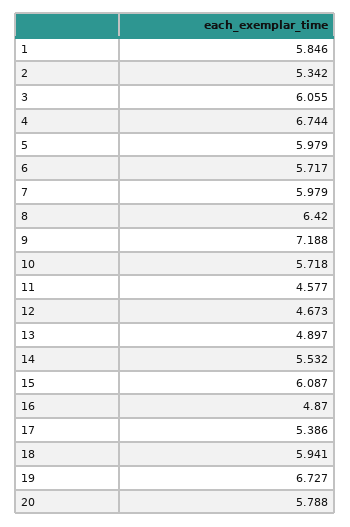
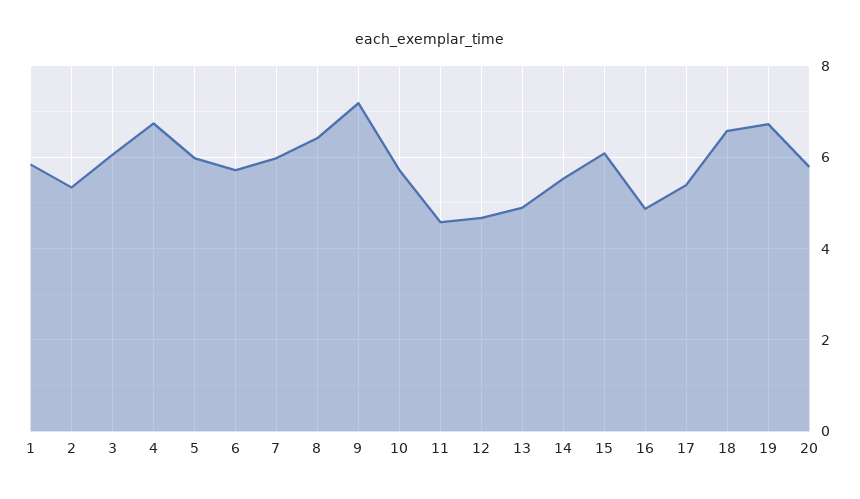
  {
    "1": 5.846,
    "2": 5.342,
    "3": 6.055,
    "4": 6.744,
    "5": 5.979,
    "6": 5.717,
    "7": 5.979,
    "8": 6.42,
    "9": 7.188,
    "10": 5.718,
    "11": 4.577,
    "12": 4.673,
    "13": 4.897,
    "14": 5.532,
    "15": 6.087,
    "16": 4.87,
    "17": 5.386,
-   "18": 5.941,
+   "18": 6.6,
    "19": 6.727,
    "20": 5.788
  }

